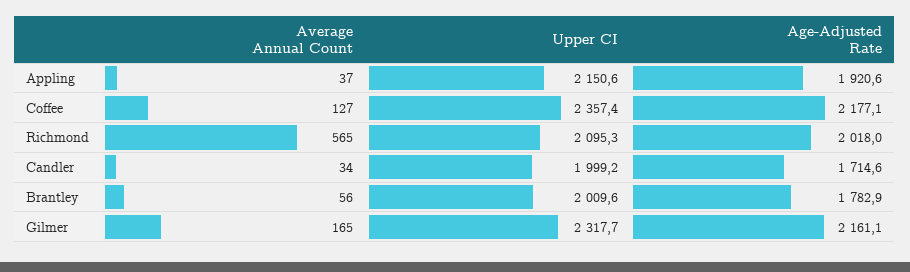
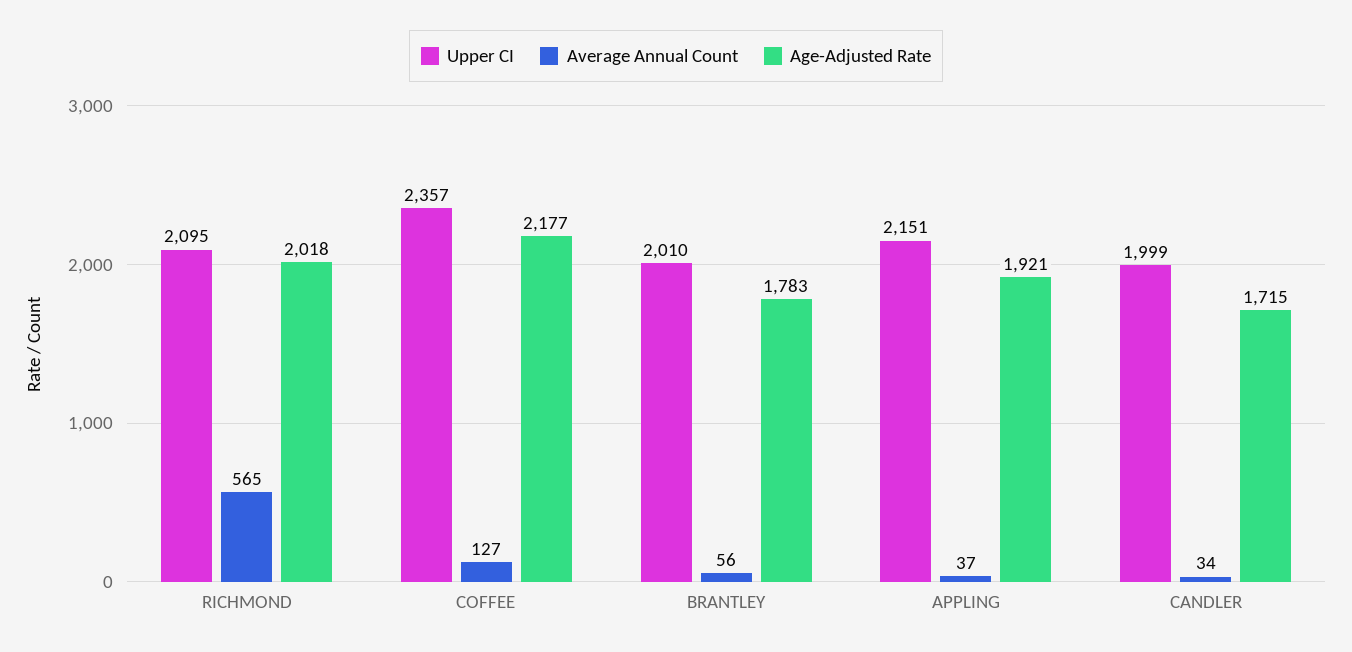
  {
    "Average Annual Count": {
      "Appling": 37,
      "Coffee": 127,
      "Richmond": 565,
      "Candler": 34,
-     "Brantley": 56,
+     "Brantley": 56
-     "Gilmer": 165
    },
    "Upper CI": {
      "Appling": 2150.6,
      "Coffee": 2357.4,
      "Richmond": 2095.3,
      "Candler": 1999.2,
-     "Brantley": 2009.6,
+     "Brantley": 2009.6
-     "Gilmer": 2317.7
    },
    "Age-Adjusted Rate": {
      "Appling": 1920.6,
      "Coffee": 2177.1,
      "Richmond": 2018,
      "Candler": 1714.6,
-     "Brantley": 1782.9,
+     "Brantley": 1782.9
-     "Gilmer": 2161.1
    }
  }

